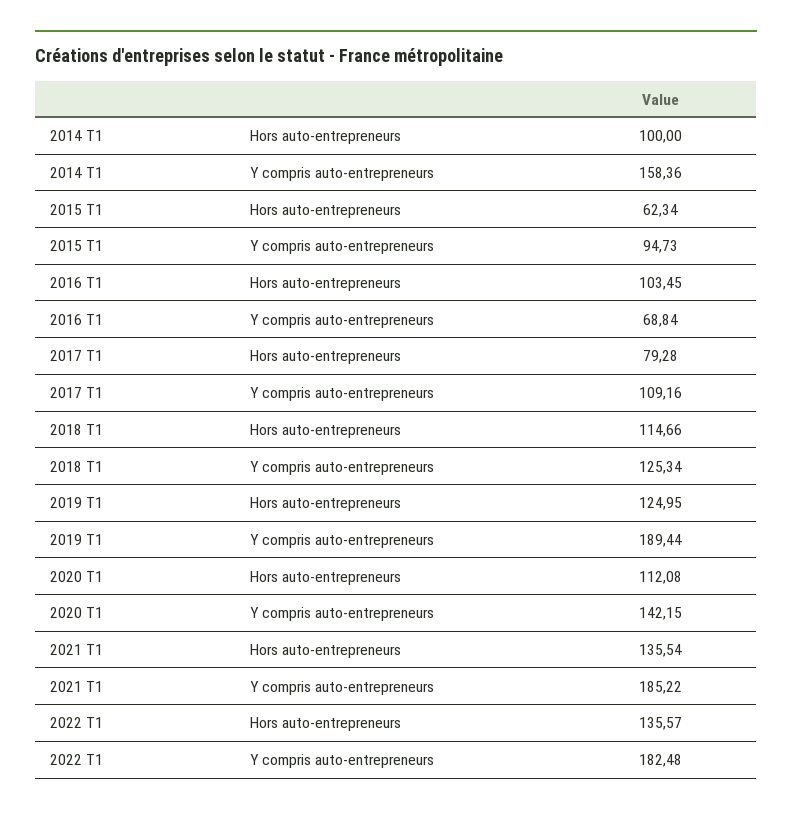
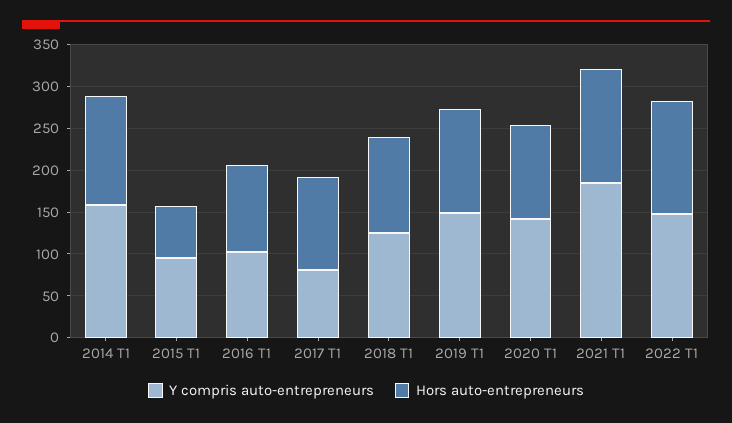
  {
    "Hors auto-entrepreneurs": {
-     "2014 T1": 100,
+     "2014 T1": 130,
      "2015 T1": 62.34,
      "2016 T1": 103.45,
-     "2017 T1": 79.28,
+     "2017 T1": 110,
      "2018 T1": 114.66,
      "2019 T1": 124.95,
      "2020 T1": 112.08,
      "2021 T1": 135.54,
      "2022 T1": 135.57
    },
    "Y compris auto-entrepreneurs": {
      "2014 T1": 158.36,
      "2015 T1": 94.73,
-     "2016 T1": 68.84,
+     "2016 T1": 100,
-     "2017 T1": 109.16,
+     "2017 T1": 80,
      "2018 T1": 125.34,
-     "2019 T1": 189.44,
+     "2019 T1": 150,
      "2020 T1": 142.15,
      "2021 T1": 185.22,
-     "2022 T1": 182.48
+     "2022 T1": 150
    }
  }

